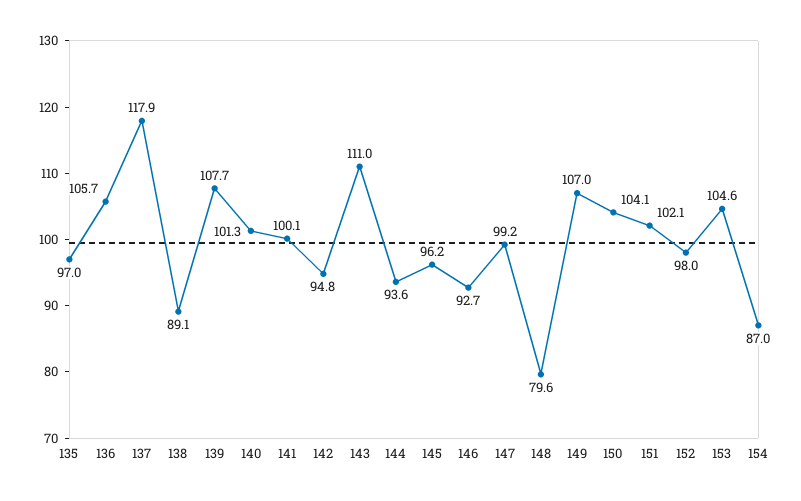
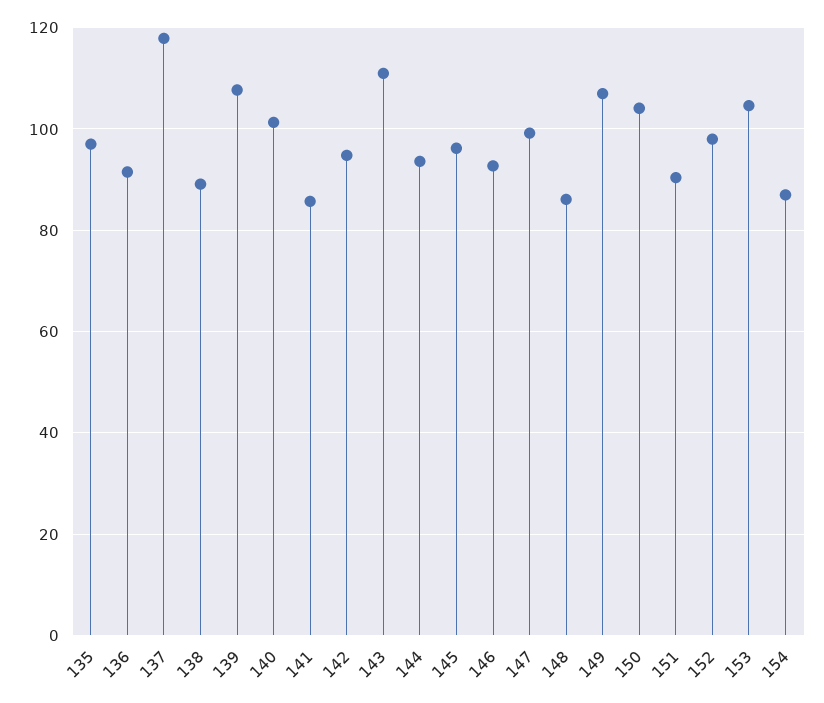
  {
    "135": 97,
-   "136": 105.7,
+   "136": 92,
    "137": 117.9,
    "138": 89.1,
    "139": 107.7,
    "140": 101.3,
-   "141": 100.1,
+   "141": 86,
    "142": 94.8,
    "143": 111,
    "144": 93.6,
    "145": 96.2,
    "146": 92.7,
    "147": 99.2,
-   "148": 79.6,
+   "148": 86,
    "149": 107,
    "150": 104.1,
-   "151": 102.1,
+   "151": 90,
    "152": 98,
    "153": 104.6,
    "154": 87
  }

